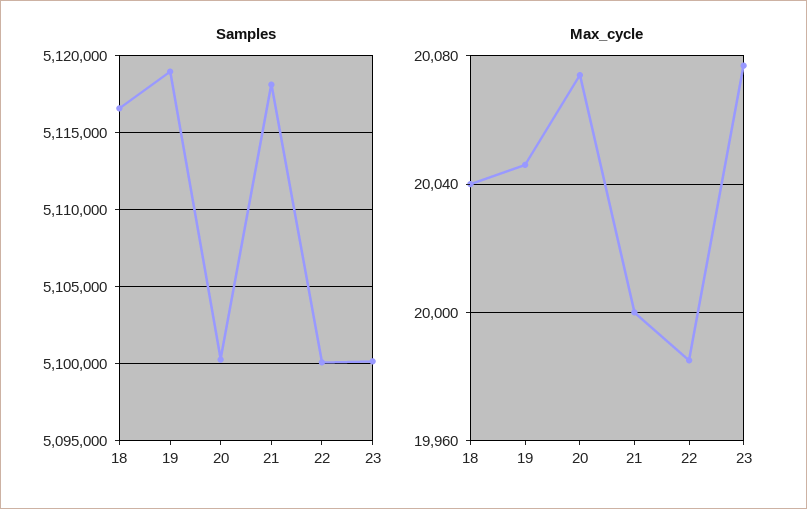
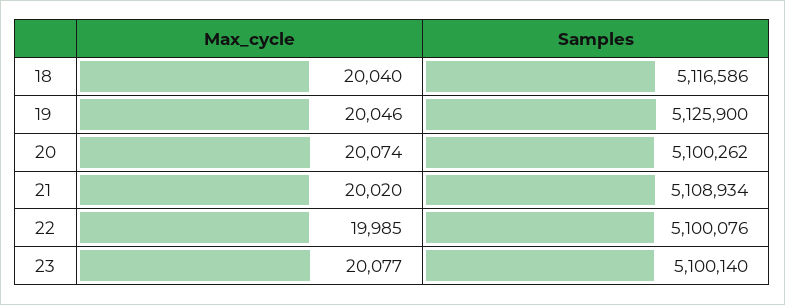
  {
    "Samples": {
      "18": 5116586,
-     "19": 5119000,
+     "19": 5125900,
      "20": 5100262,
-     "21": 5118000,
+     "21": 5108934,
      "22": 5100076,
      "23": 5100140
    },
    "Max_cycle": {
      "18": 20040,
      "19": 20046,
      "20": 20074,
-     "21": 20000,
+     "21": 20020,
      "22": 19985,
      "23": 20077
    }
  }

